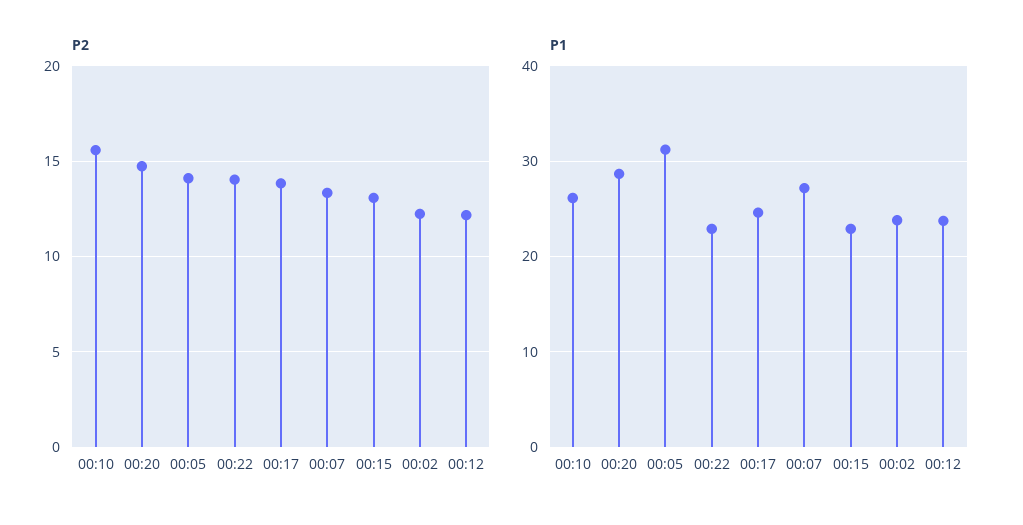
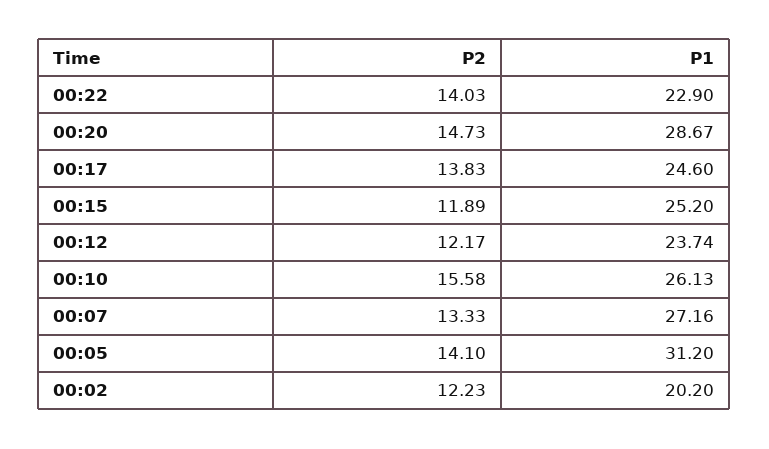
  {
    "P2": {
      "00:10": 15.58,
      "00:20": 14.73,
      "00:05": 14.1,
      "00:22": 14.03,
      "00:17": 13.83,
      "00:07": 13.33,
-     "00:15": 13,
+     "00:15": 11.89,
      "00:02": 12.23,
      "00:12": 12.17
    },
    "P1": {
      "00:10": 26.13,
      "00:20": 28.67,
      "00:05": 31.2,
      "00:22": 22.9,
      "00:17": 24.6,
      "00:07": 27.16,
-     "00:15": 23,
+     "00:15": 25.2,
-     "00:02": 24,
+     "00:02": 20.2,
      "00:12": 23.74
    }
  }

